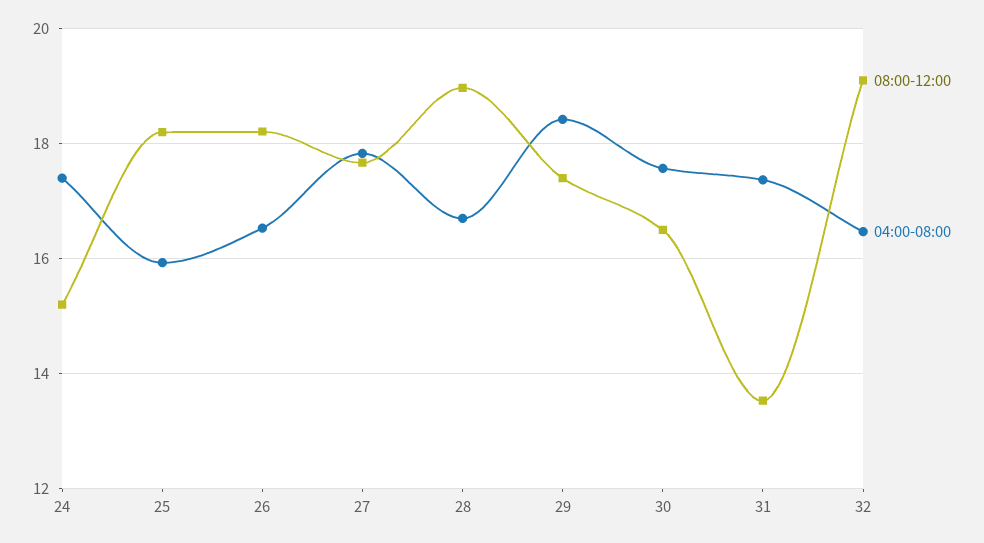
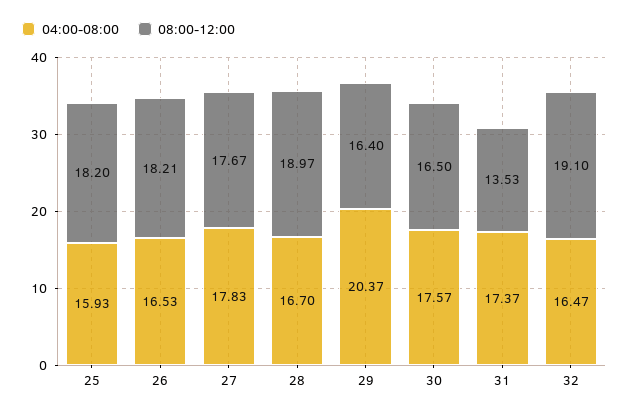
  {
    "08:00-12:00": {
-     "24": 15.2,
      "25": 18.2,
      "26": 18.21,
      "27": 17.67,
      "28": 18.97,
-     "29": 17.4,
+     "29": 16.4,
      "30": 16.5,
      "31": 13.53,
      "32": 19.1
    },
    "04:00-08:00": {
-     "24": 17.4,
      "25": 15.93,
      "26": 16.53,
      "27": 17.83,
      "28": 16.7,
-     "29": 18.4,
+     "29": 20.37,
      "30": 17.57,
      "31": 17.37,
      "32": 16.47
    }
  }

